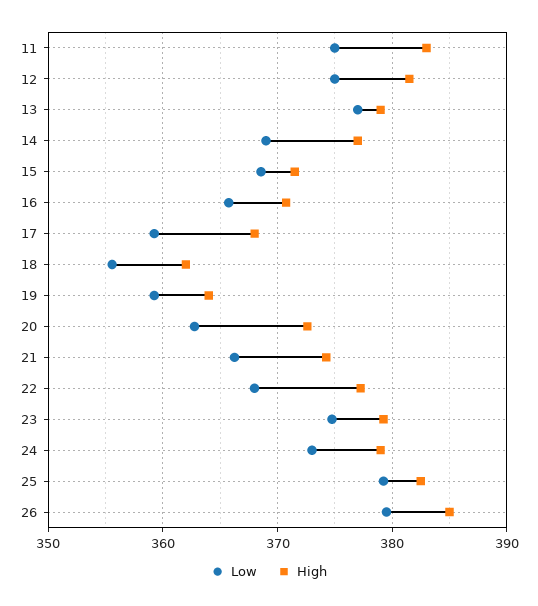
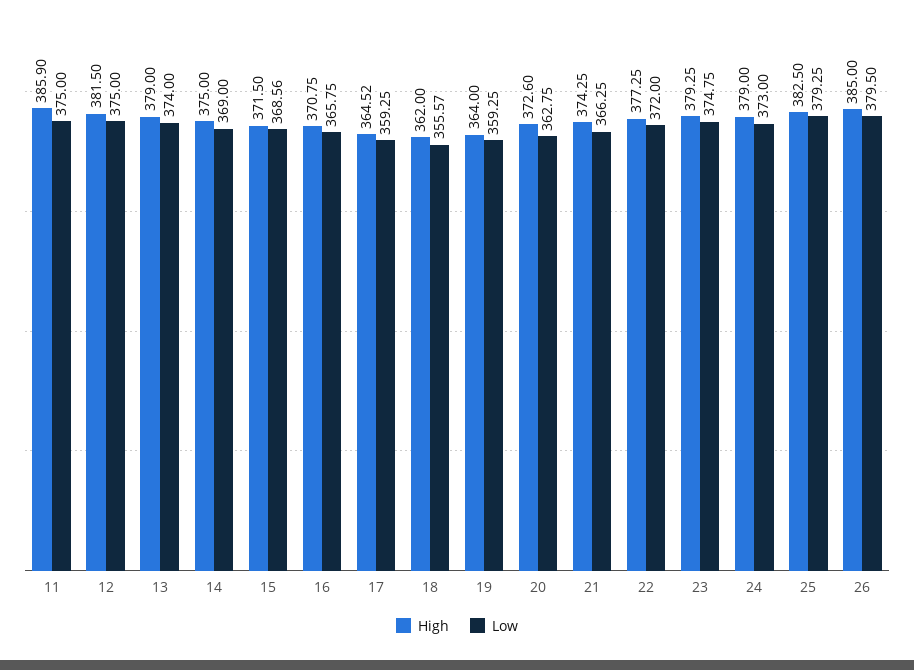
  {
    "Low": {
      "11": 375,
      "12": 375,
-     "13": 377,
+     "13": 374,
      "14": 369,
      "15": 368.56,
      "16": 365.75,
      "17": 359.25,
      "18": 355.57,
      "19": 359.25,
      "20": 362.75,
      "21": 366.25,
-     "22": 368,
+     "22": 372,
      "23": 374.75,
      "24": 373,
      "25": 379.25,
      "26": 379.5
    },
    "High": {
-     "11": 383,
+     "11": 385.9,
      "12": 381.5,
      "13": 379,
-     "14": 377,
+     "14": 375,
      "15": 371.5,
      "16": 370.75,
-     "17": 368,
+     "17": 364.52,
      "18": 362,
      "19": 364,
      "20": 372.6,
      "21": 374.25,
      "22": 377.25,
      "23": 379.25,
      "24": 379,
      "25": 382.5,
      "26": 385
    }
  }

